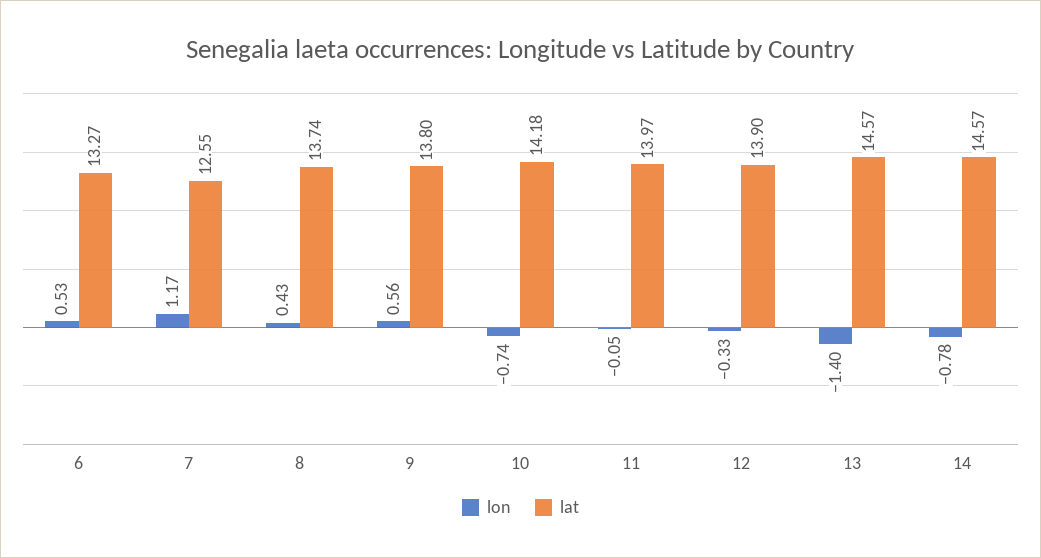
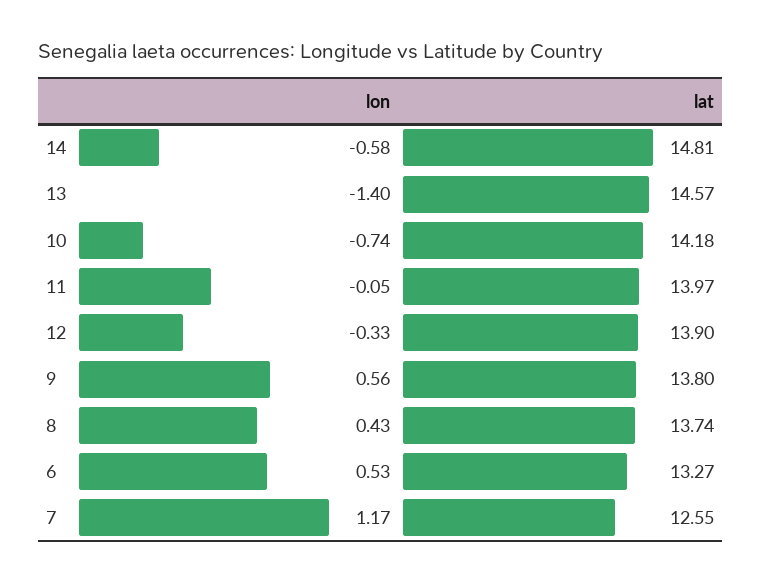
  {
    "lon": {
      "6": 0.53,
      "7": 1.17,
      "8": 0.43,
      "9": 0.56,
      "10": -0.74,
      "11": -0.05,
      "12": -0.33,
      "13": -1.4,
-     "14": -0.78
+     "14": -0.58
    },
    "lat": {
      "6": 13.27,
      "7": 12.55,
      "8": 13.74,
      "9": 13.8,
      "10": 14.18,
      "11": 13.97,
      "12": 13.9,
      "13": 14.57,
-     "14": 14.57
+     "14": 14.81
    }
  }

